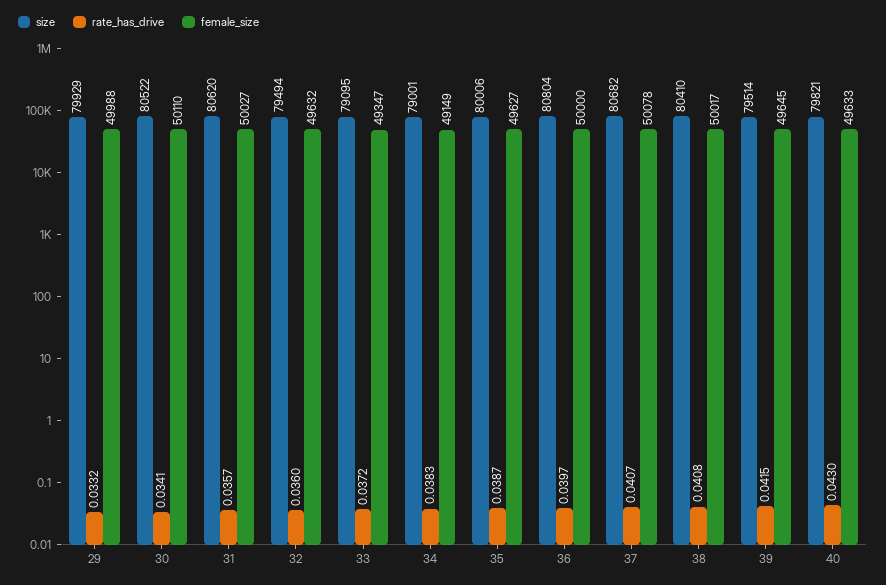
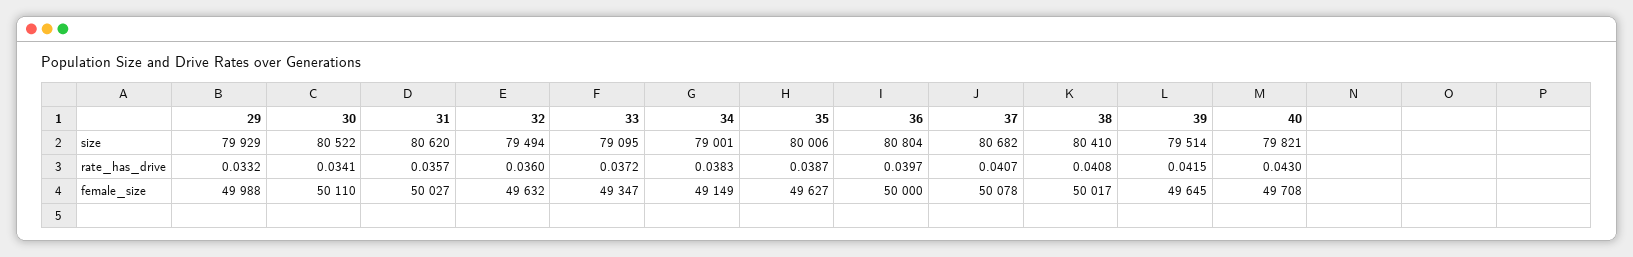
  {
    "size": {
      "29": 79929,
      "30": 80522,
      "31": 80620,
      "32": 79494,
      "33": 79095,
      "34": 79001,
      "35": 80006,
      "36": 80804,
      "37": 80682,
      "38": 80410,
      "39": 79514,
      "40": 79821
    },
    "rate_has_drive": {
      "29": 0.0332,
      "30": 0.0341,
      "31": 0.0357,
      "32": 0.036,
      "33": 0.0372,
      "34": 0.0383,
      "35": 0.0387,
      "36": 0.0397,
      "37": 0.0407,
      "38": 0.0408,
      "39": 0.0415,
      "40": 0.043
    },
    "female_size": {
      "29": 49988,
      "30": 50110,
      "31": 50027,
      "32": 49632,
      "33": 49347,
      "34": 49149,
      "35": 49627,
      "36": 50000,
      "37": 50078,
      "38": 50017,
      "39": 49645,
-     "40": 49633
+     "40": 49708
    }
  }

